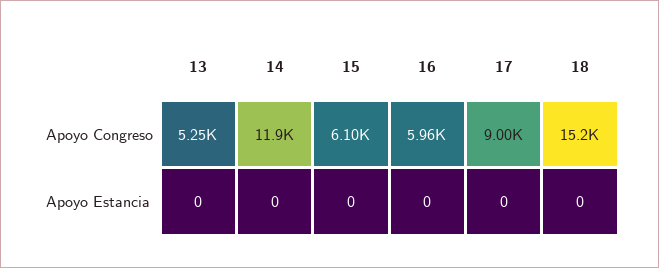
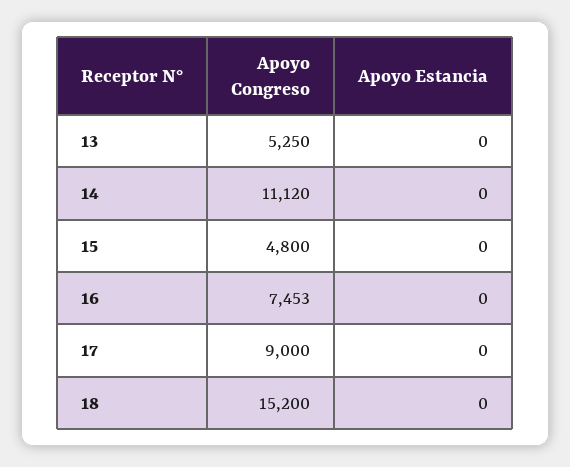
  {
    "13": {
      "Apoyo Congreso": 5250,
      "Apoyo Estancia": 0
    },
    "14": {
-     "Apoyo Congreso": 11900,
+     "Apoyo Congreso": 11120,
      "Apoyo Estancia": 0
    },
    "15": {
-     "Apoyo Congreso": 6100,
+     "Apoyo Congreso": 4800,
      "Apoyo Estancia": 0
    },
    "16": {
-     "Apoyo Congreso": 5960,
+     "Apoyo Congreso": 7453,
      "Apoyo Estancia": 0
    },
    "17": {
      "Apoyo Congreso": 9000,
      "Apoyo Estancia": 0
    },
    "18": {
      "Apoyo Congreso": 15200,
      "Apoyo Estancia": 0
    }
  }

